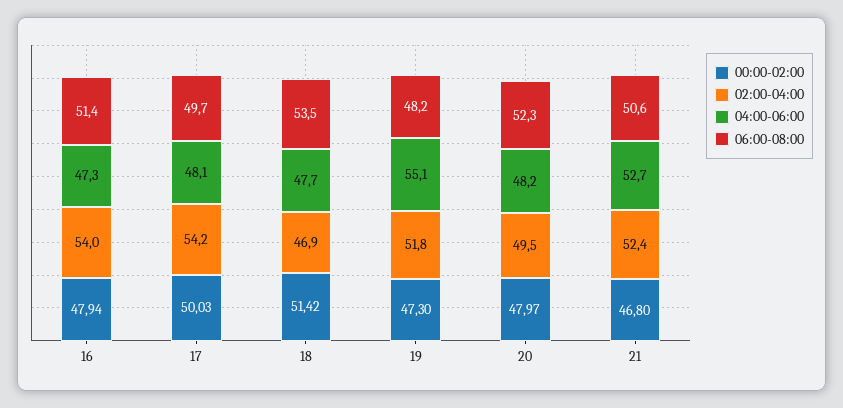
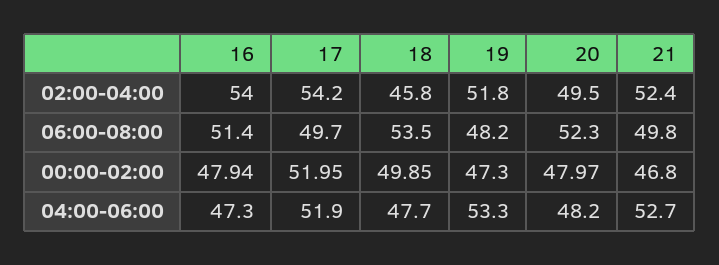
  {
    "00:00-02:00": {
      "16": 47.94,
-     "17": 50.03,
+     "17": 51.95,
-     "18": 51.42,
+     "18": 49.85,
      "19": 47.3,
      "20": 47.97,
      "21": 46.8
    },
    "02:00-04:00": {
      "16": 54,
      "17": 54.2,
-     "18": 46.9,
+     "18": 45.8,
      "19": 51.8,
      "20": 49.5,
      "21": 52.4
    },
    "04:00-06:00": {
      "16": 47.3,
-     "17": 48.1,
+     "17": 51.9,
      "18": 47.7,
-     "19": 55.1,
+     "19": 53.3,
      "20": 48.2,
      "21": 52.7
    },
    "06:00-08:00": {
      "16": 51.4,
      "17": 49.7,
      "18": 53.5,
      "19": 48.2,
      "20": 52.3,
-     "21": 50.6
+     "21": 49.8
    }
  }

